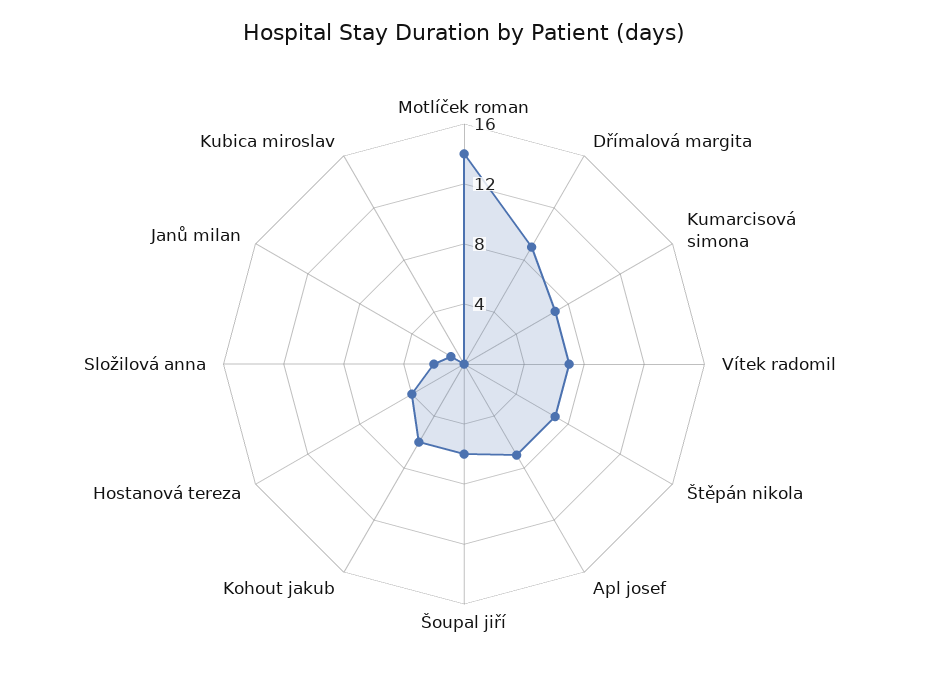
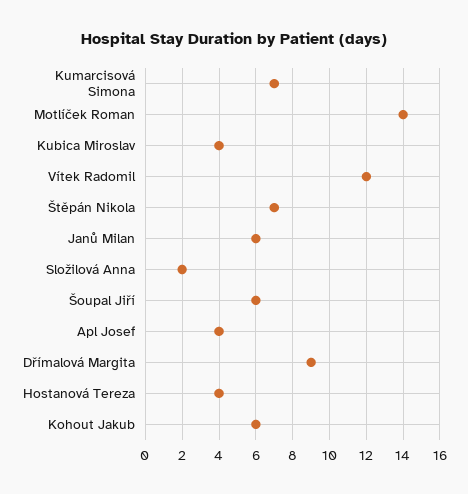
  {
    "Motlíček roman": 14,
    "Dřímalová margita": 9,
    "Kumarcisová simona": 7,
-   "Vítek radomil": 7,
+   "Vítek radomil": 12,
    "Štěpán nikola": 7,
-   "Apl josef": 7,
+   "Apl josef": 4,
    "Šoupal jiří": 6,
    "Kohout jakub": 6,
    "Hostanová tereza": 4,
    "Složilová anna": 2,
-   "Janů milan": 1,
+   "Janů milan": 6,
-   "Kubica miroslav": 0
+   "Kubica miroslav": 4
  }

